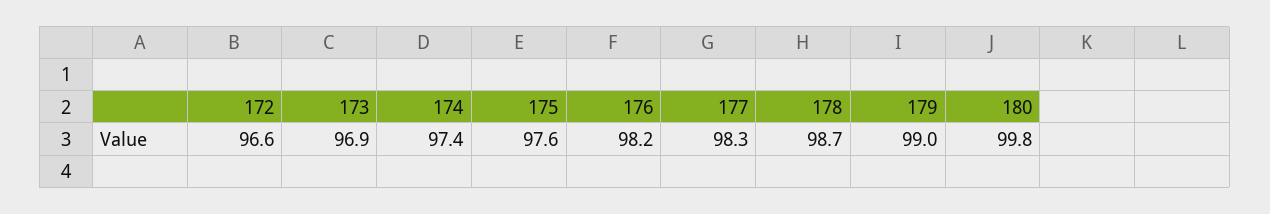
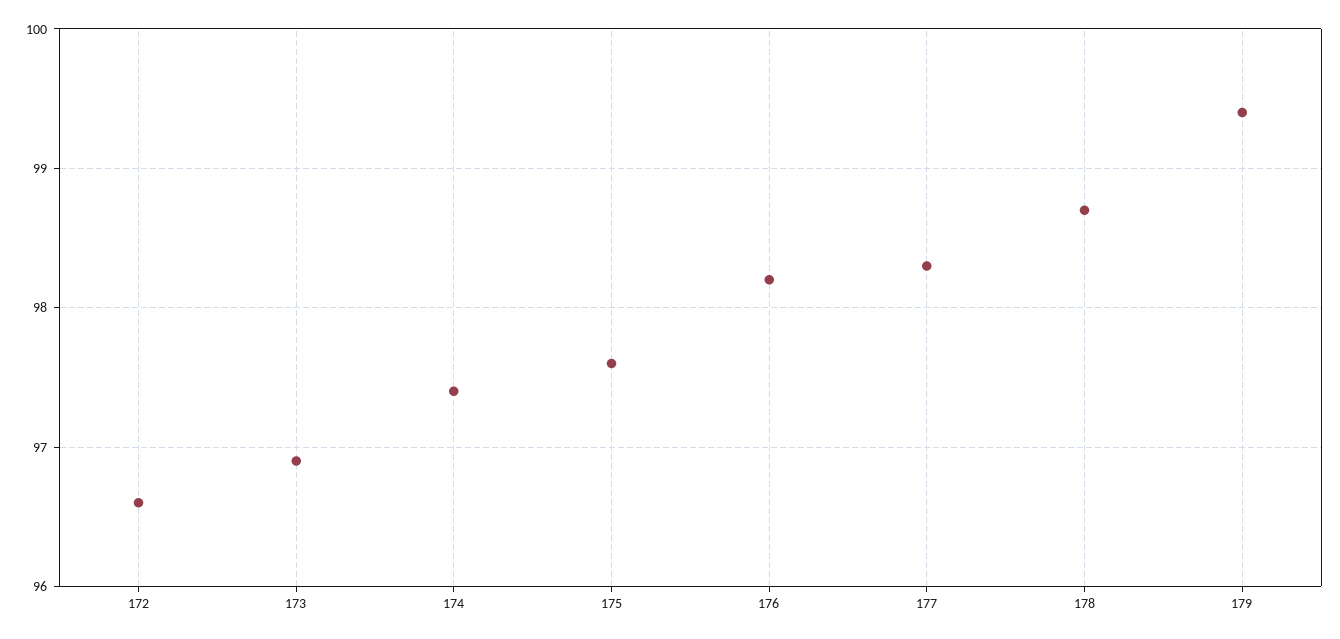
  {
    "172": 96.6,
    "173": 96.9,
    "174": 97.4,
    "175": 97.6,
    "176": 98.2,
    "177": 98.3,
    "178": 98.7,
-   "179": 99,
+   "179": 99.4
-   "180": 99.8
  }

